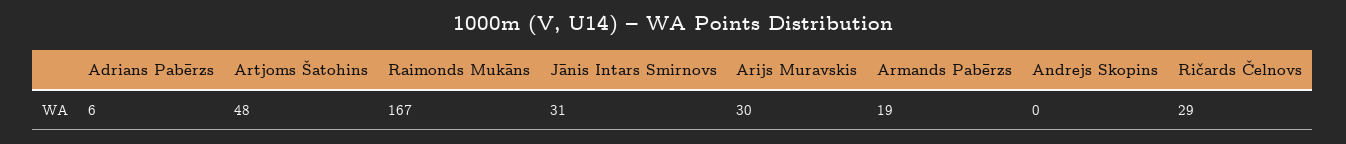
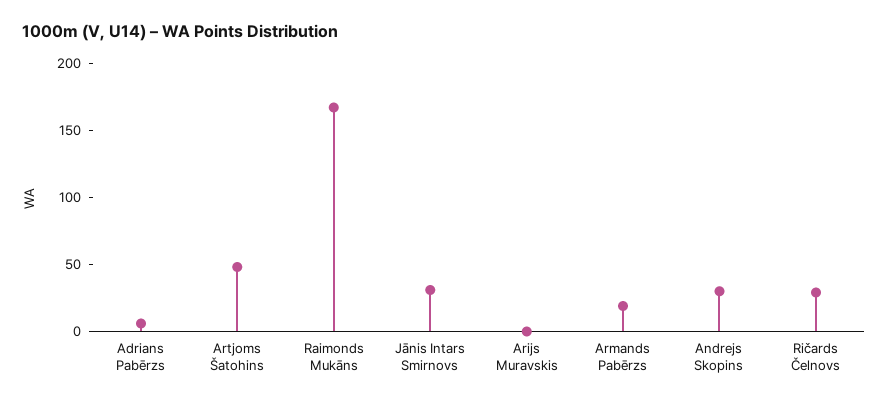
  {
    "Adrians Pabērzs": 6,
    "Artjoms Šatohins": 48,
    "Raimonds Mukāns": 167,
    "Jānis Intars Smirnovs": 31,
-   "Arijs Muravskis": 30,
+   "Arijs Muravskis": 0,
    "Armands Pabērzs": 19,
-   "Andrejs Skopins": 0,
+   "Andrejs Skopins": 30,
    "Ričards Čelnovs": 29
  }

